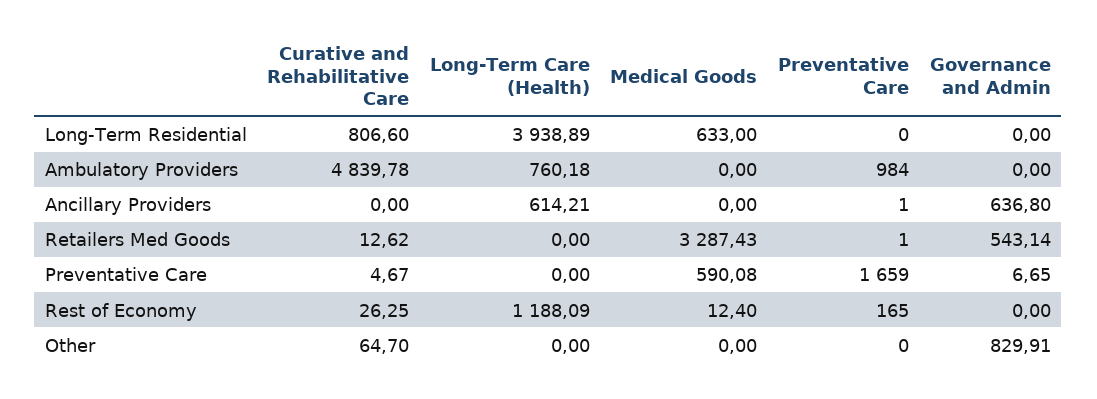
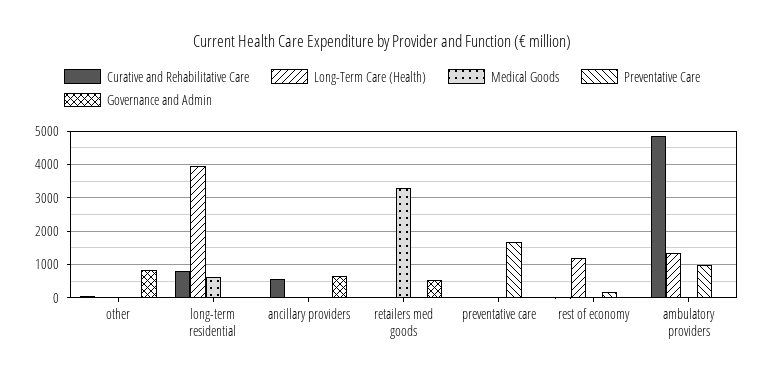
  {
    "Curative and Rehabilitative Care": {
      "Long-Term Residential": 806.6,
      "Ambulatory Providers": 4839.78,
-     "Ancillary Providers": 0,
+     "Ancillary Providers": 600,
      "Retailers Med Goods": 12.62,
      "Preventative Care": 4.67,
      "Rest of Economy": 26.25,
      "Other": 64.7
    },
    "Long-Term Care (Health)": {
      "Long-Term Residential": 3938.89,
-     "Ambulatory Providers": 760.18,
+     "Ambulatory Providers": 1400,
-     "Ancillary Providers": 614.21,
+     "Ancillary Providers": 0,
      "Retailers Med Goods": 0,
      "Preventative Care": 0,
      "Rest of Economy": 1188.09,
      "Other": 0
    },
    "Medical Goods": {
      "Long-Term Residential": 633,
      "Ambulatory Providers": 0,
      "Ancillary Providers": 0,
      "Retailers Med Goods": 3287.43,
-     "Preventative Care": 590.08,
+     "Preventative Care": 0,
      "Rest of Economy": 12.4,
      "Other": 0
    },
    "Preventative Care": {
      "Long-Term Residential": 0,
      "Ambulatory Providers": 984,
      "Ancillary Providers": 1,
      "Retailers Med Goods": 1,
      "Preventative Care": 1659,
      "Rest of Economy": 165,
      "Other": 0
    },
    "Governance and Admin": {
      "Long-Term Residential": 0,
      "Ambulatory Providers": 0,
      "Ancillary Providers": 636.8,
      "Retailers Med Goods": 543.14,
      "Preventative Care": 6.65,
      "Rest of Economy": 0,
      "Other": 829.91
    }
  }

